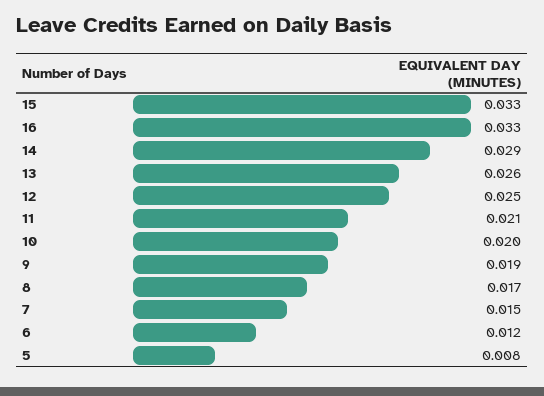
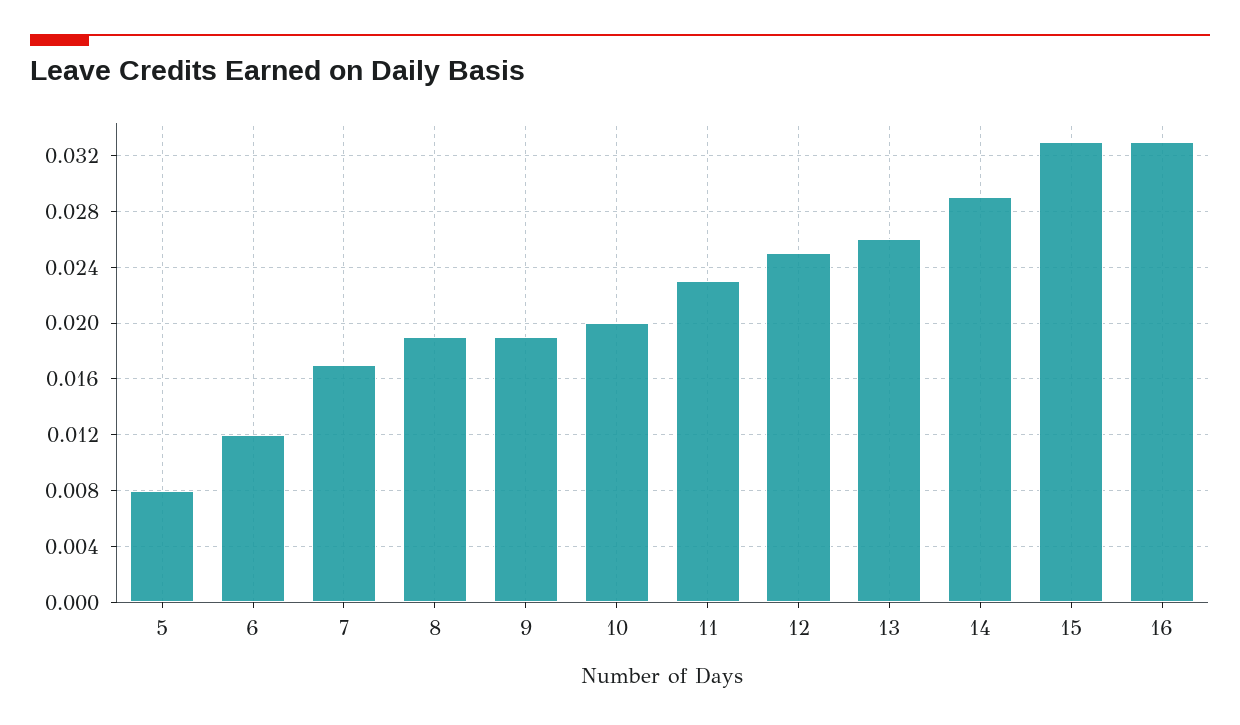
  {
    "15": 0.033,
    "16": 0.033,
    "14": 0.029,
    "13": 0.026,
    "12": 0.025,
-   "11": 0.021,
+   "11": 0.023,
    "10": 0.02,
    "9": 0.019,
-   "8": 0.017,
+   "8": 0.019,
-   "7": 0.015,
+   "7": 0.017,
    "6": 0.012,
    "5": 0.008
  }

